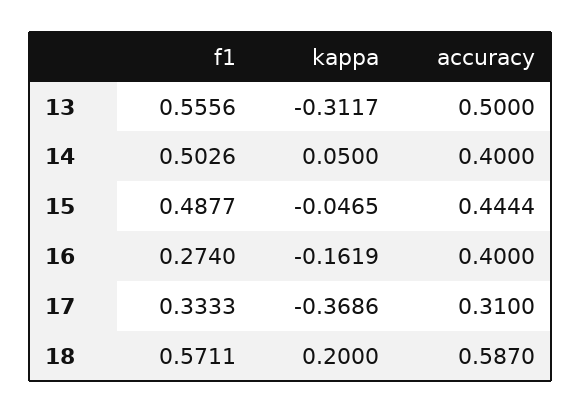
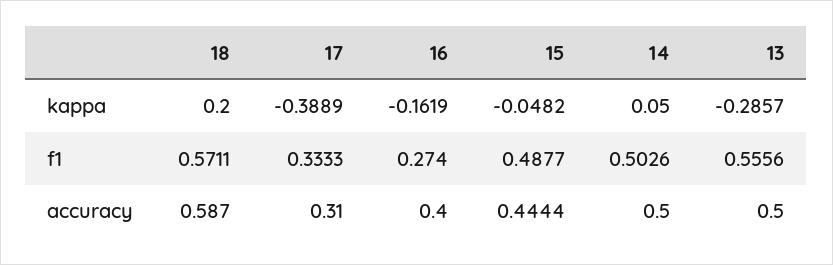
  {
    "f1": {
      "13": 0.5556,
      "14": 0.5026,
      "15": 0.4877,
      "16": 0.274,
      "17": 0.3333,
      "18": 0.5711
    },
    "kappa": {
-     "13": -0.3117,
+     "13": -0.2857,
      "14": 0.05,
-     "15": -0.0465,
+     "15": -0.0482,
      "16": -0.1619,
-     "17": -0.3686,
+     "17": -0.3889,
      "18": 0.2
    },
    "accuracy": {
      "13": 0.5,
-     "14": 0.4,
+     "14": 0.5,
      "15": 0.4444,
      "16": 0.4,
      "17": 0.31,
      "18": 0.587
    }
  }

